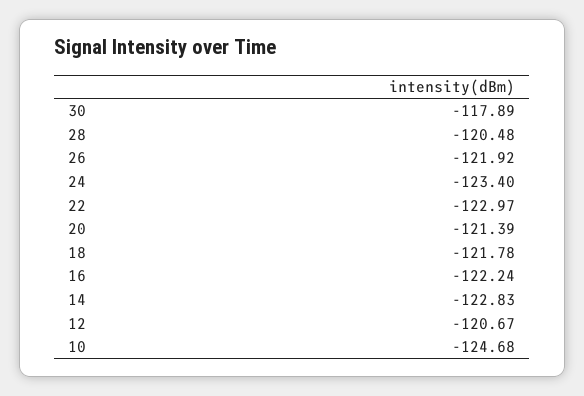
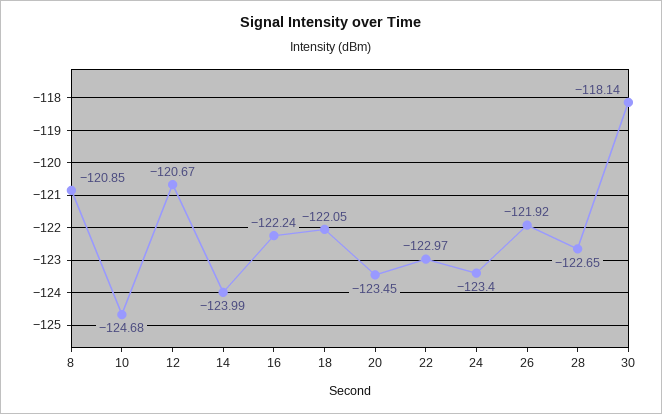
  {
-   "30": -117.89,
+   "30": -118.14,
-   "28": -120.48,
+   "28": -122.65,
    "26": -121.92,
    "24": -123.4,
    "22": -122.97,
-   "20": -121.39,
+   "20": -123.45,
-   "18": -121.78,
+   "18": -122.05,
    "16": -122.24,
-   "14": -122.83,
+   "14": -123.99,
    "12": -120.67,
-   "10": -124.68
+   "10": -124.68,
+   "8": -120.85
  }

